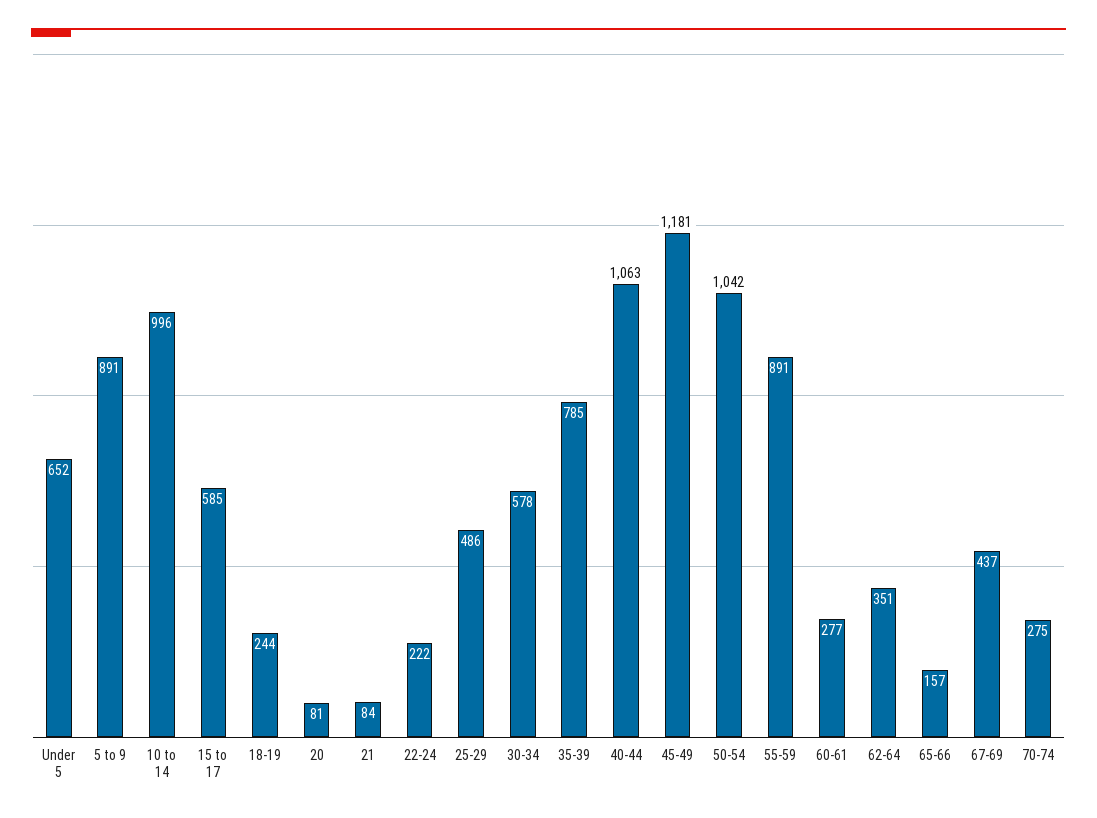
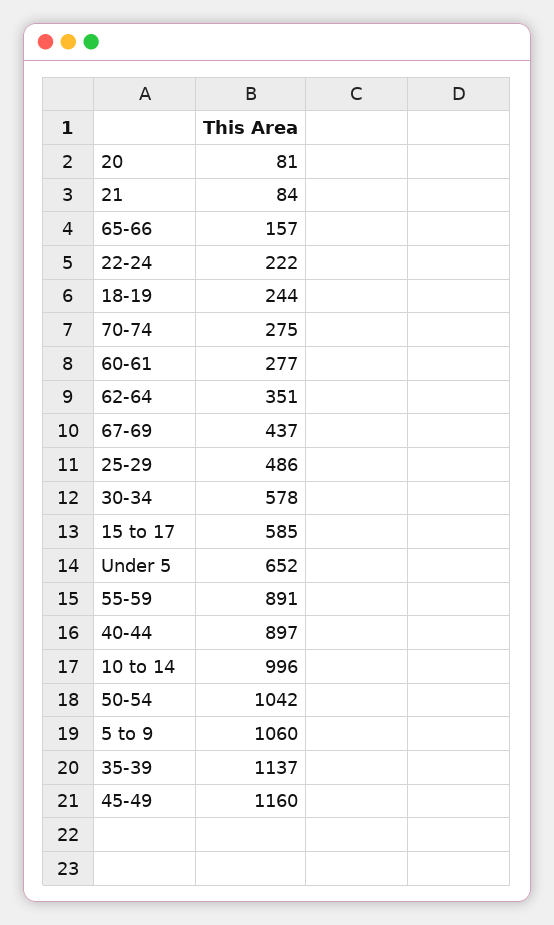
  {
    "Under 5": 652,
-   "5 to 9": 891,
+   "5 to 9": 1060,
    "10 to 14": 996,
    "15 to 17": 585,
    "18-19": 244,
    "20": 81,
    "21": 84,
    "22-24": 222,
    "25-29": 486,
    "30-34": 578,
-   "35-39": 785,
+   "35-39": 1137,
-   "40-44": 1063,
+   "40-44": 897,
-   "45-49": 1181,
+   "45-49": 1160,
    "50-54": 1042,
    "55-59": 891,
    "60-61": 277,
    "62-64": 351,
    "65-66": 157,
    "67-69": 437,
    "70-74": 275
  }

